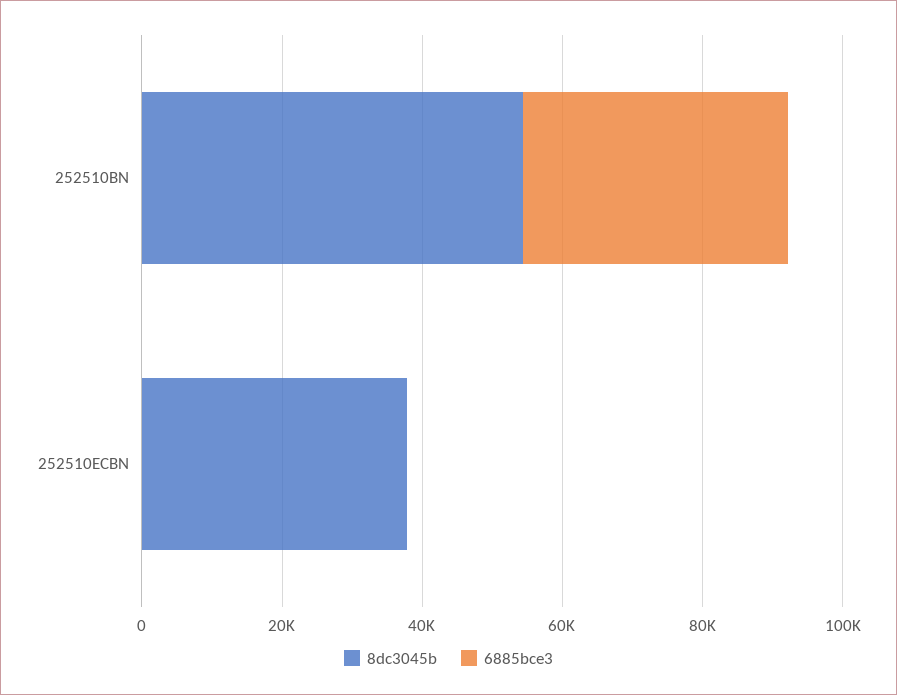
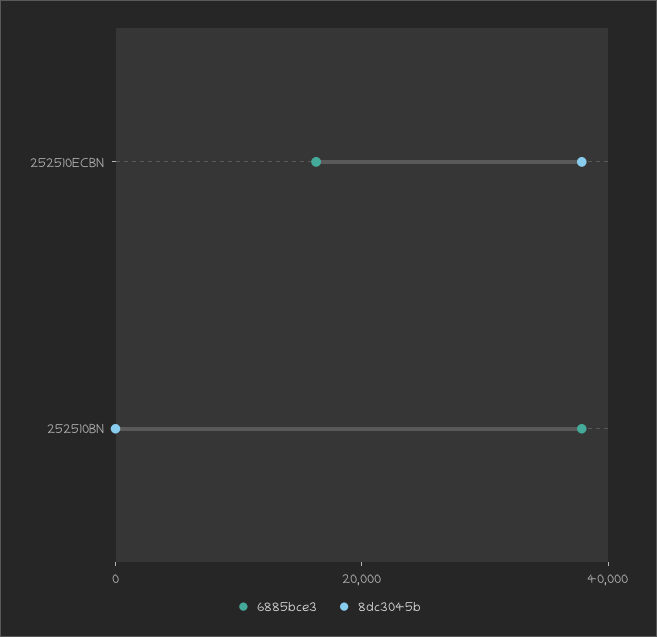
  {
    "8dc3045b": {
-     "252510BN": 55000,
+     "252510BN": 0,
      "252510ECBN": 40000
    },
    "6885bce3": {
      "252510BN": 40000,
-     "252510ECBN": 0
+     "252510ECBN": 15000
    }
  }

